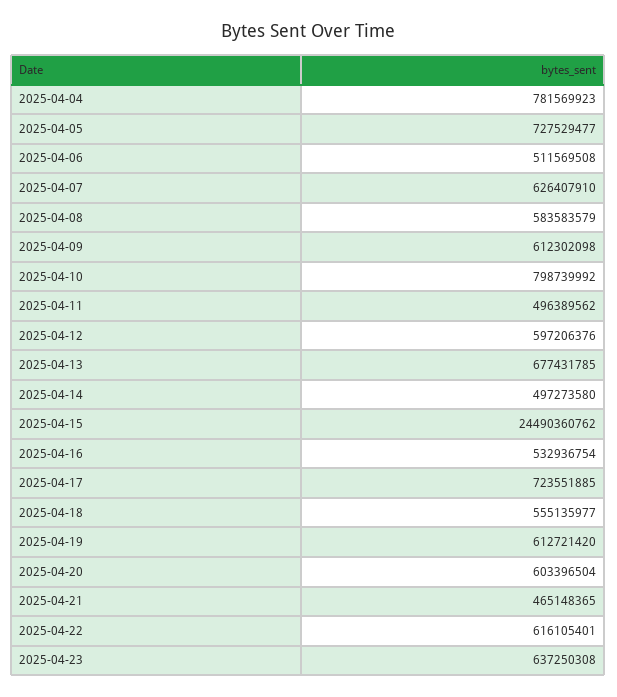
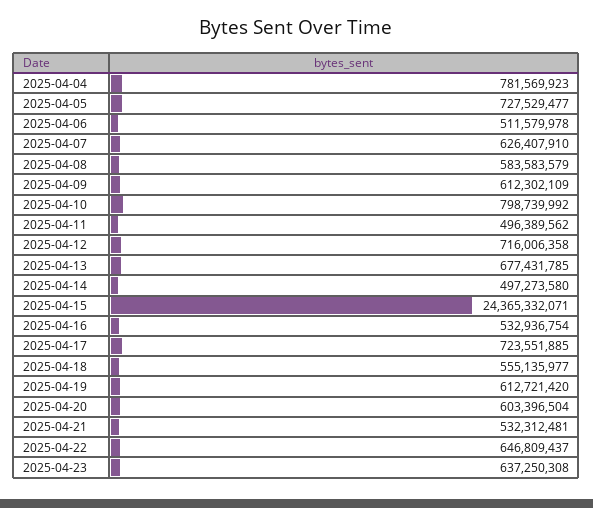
  {
    "2025-04-04": 781569923,
    "2025-04-05": 727529477,
-   "2025-04-06": 511569508,
+   "2025-04-06": 511579978,
    "2025-04-07": 626407910,
    "2025-04-08": 583583579,
-   "2025-04-09": 612302098,
+   "2025-04-09": 612302109,
    "2025-04-10": 798739992,
    "2025-04-11": 496389562,
-   "2025-04-12": 597206376,
+   "2025-04-12": 716006358,
    "2025-04-13": 677431785,
    "2025-04-14": 497273580,
-   "2025-04-15": 24490360762,
+   "2025-04-15": 24365332071,
    "2025-04-16": 532936754,
    "2025-04-17": 723551885,
    "2025-04-18": 555135977,
    "2025-04-19": 612721420,
    "2025-04-20": 603396504,
-   "2025-04-21": 465148365,
+   "2025-04-21": 532312481,
-   "2025-04-22": 616105401,
+   "2025-04-22": 646809437,
    "2025-04-23": 637250308
  }

